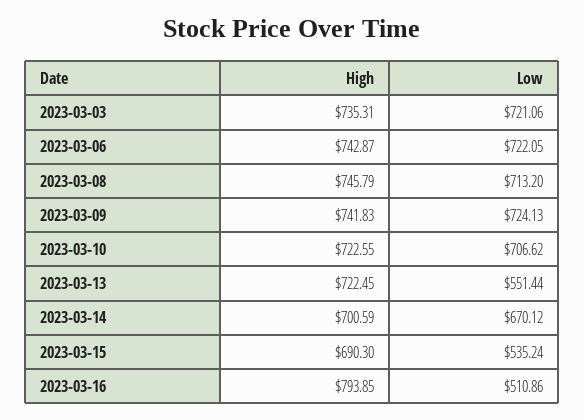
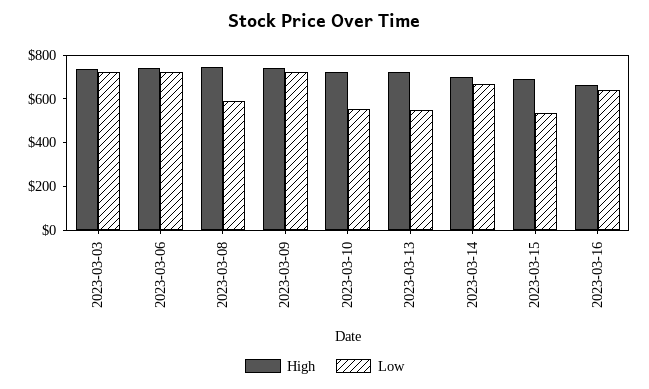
  {
    "High": {
      "2023-03-03": 735.31,
      "2023-03-06": 742.87,
      "2023-03-08": 745.79,
      "2023-03-09": 741.83,
      "2023-03-10": 722.55,
      "2023-03-13": 722.45,
      "2023-03-14": 700.59,
      "2023-03-15": 690.3,
-     "2023-03-16": 793.85
+     "2023-03-16": 650
    },
    "Low": {
      "2023-03-03": 721.06,
      "2023-03-06": 722.05,
-     "2023-03-08": 713.2,
+     "2023-03-08": 600,
      "2023-03-09": 724.13,
-     "2023-03-10": 706.62,
+     "2023-03-10": 550,
      "2023-03-13": 551.44,
      "2023-03-14": 670.12,
      "2023-03-15": 535.24,
-     "2023-03-16": 510.86
+     "2023-03-16": 650
    }
  }

